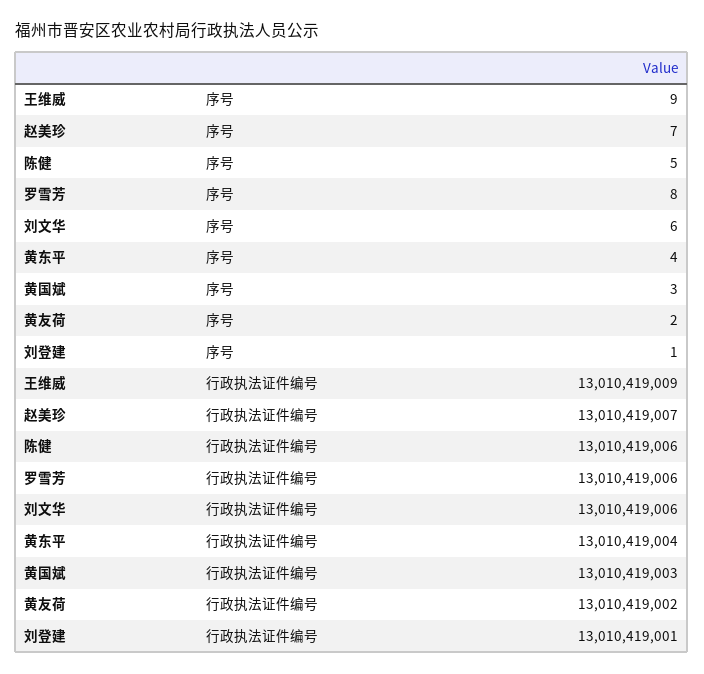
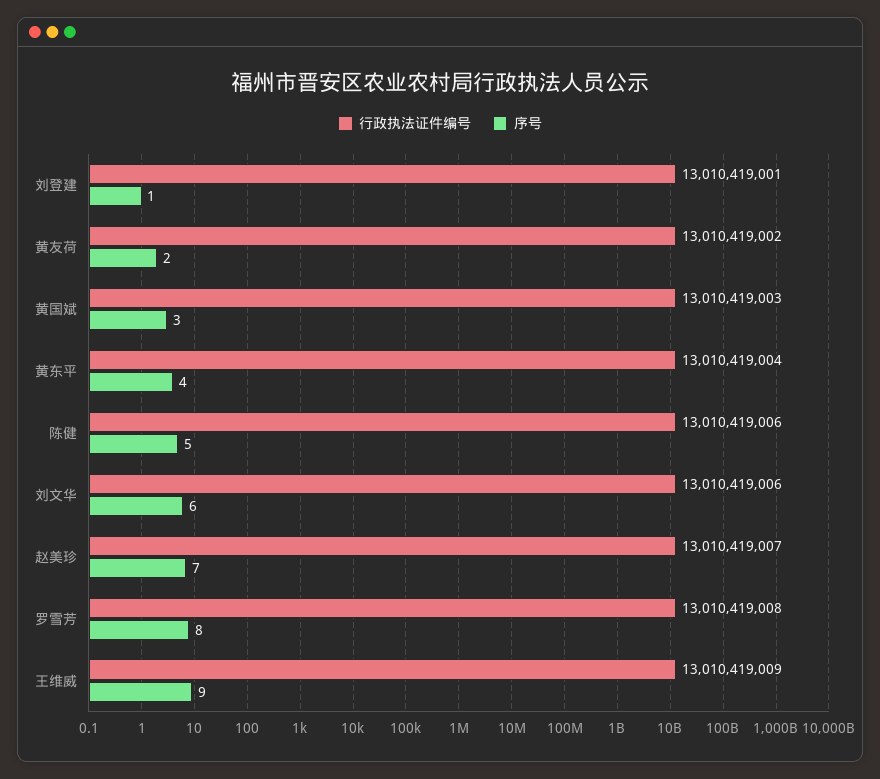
  {
    "序号": {
      "王维威": 9,
      "赵美珍": 7,
      "陈健": 5,
      "罗雪芳": 8,
      "刘文华": 6,
      "黄东平": 4,
      "黄国斌": 3,
      "黄友荷": 2,
      "刘登建": 1
    },
    "行政执法证件编号": {
      "王维威": 13010419009,
      "赵美珍": 13010419007,
      "陈健": 13010419006,
-     "罗雪芳": 13010419006,
+     "罗雪芳": 13010419008,
      "刘文华": 13010419006,
      "黄东平": 13010419004,
      "黄国斌": 13010419003,
      "黄友荷": 13010419002,
      "刘登建": 13010419001
    }
  }

